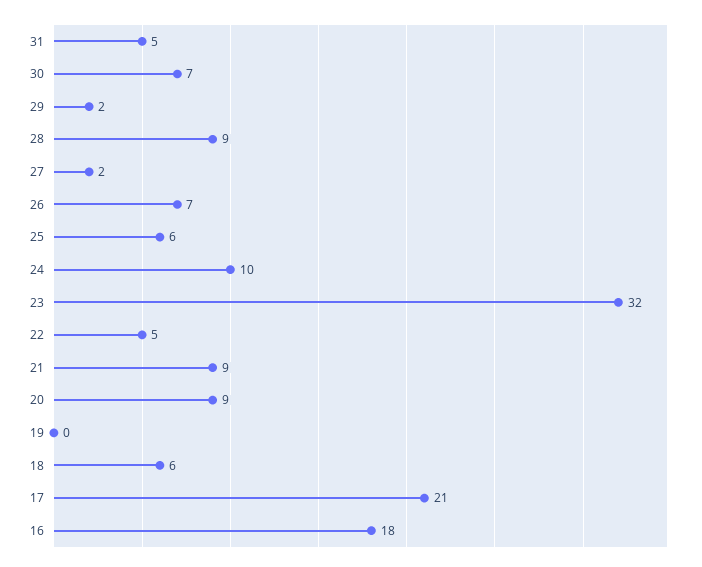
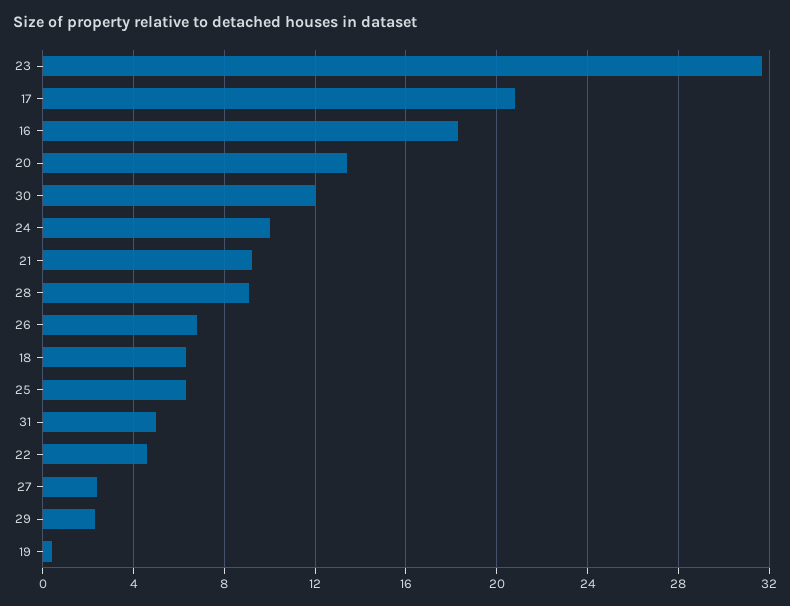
  {
    "31": 5,
-   "30": 7,
+   "30": 12,
    "29": 2,
    "28": 9,
    "27": 2,
    "26": 7,
    "25": 6,
    "24": 10,
    "23": 32,
    "22": 5,
    "21": 9,
-   "20": 9,
+   "20": 13.5,
    "19": 0,
    "18": 6,
    "17": 21,
    "16": 18
  }

